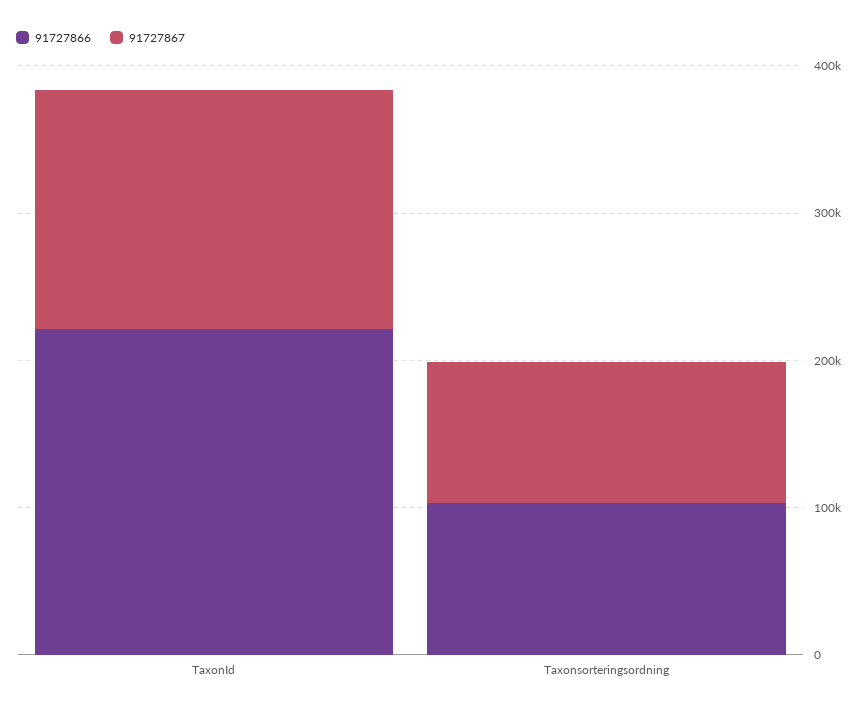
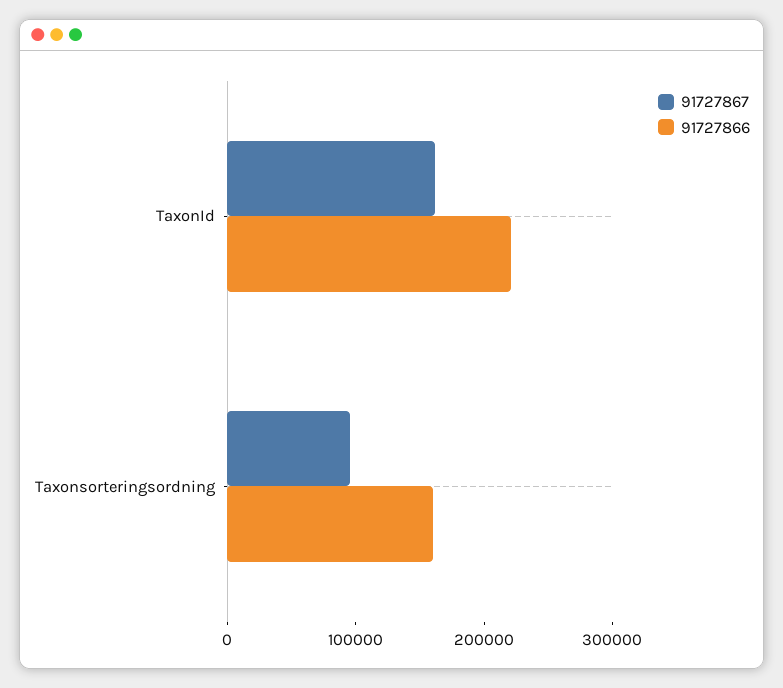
  {
    "91727866": {
      "TaxonId": 220000,
-     "Taxonsorteringsordning": 100000
+     "Taxonsorteringsordning": 160000
    },
    "91727867": {
      "TaxonId": 160000,
      "Taxonsorteringsordning": 100000
    }
  }

